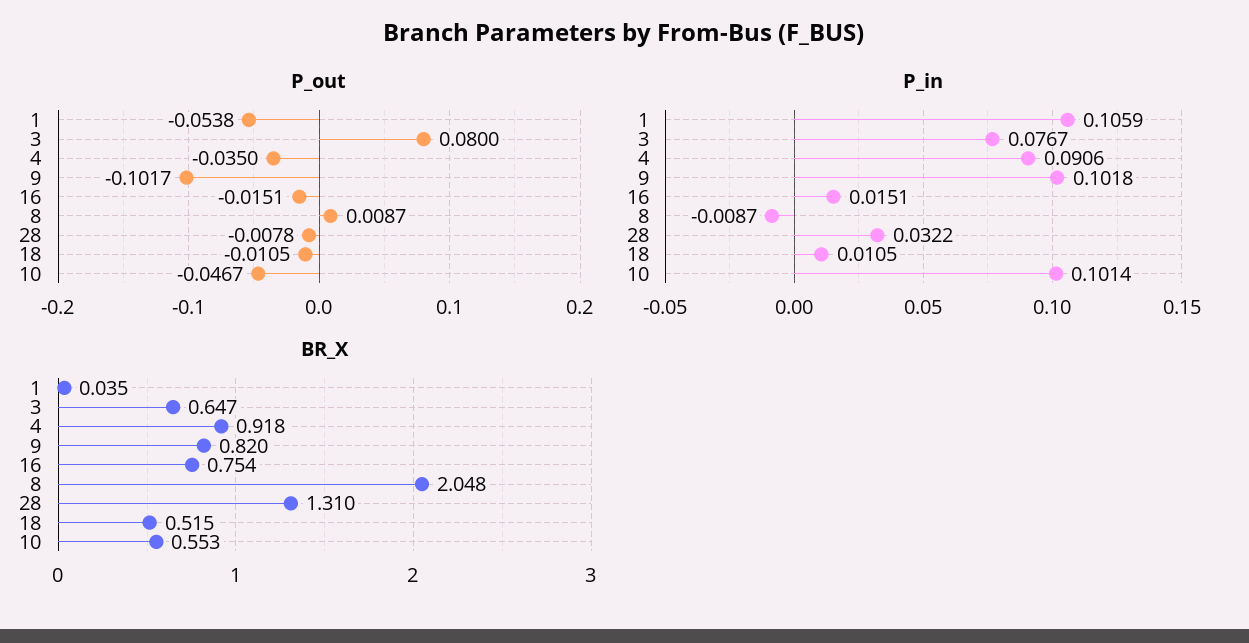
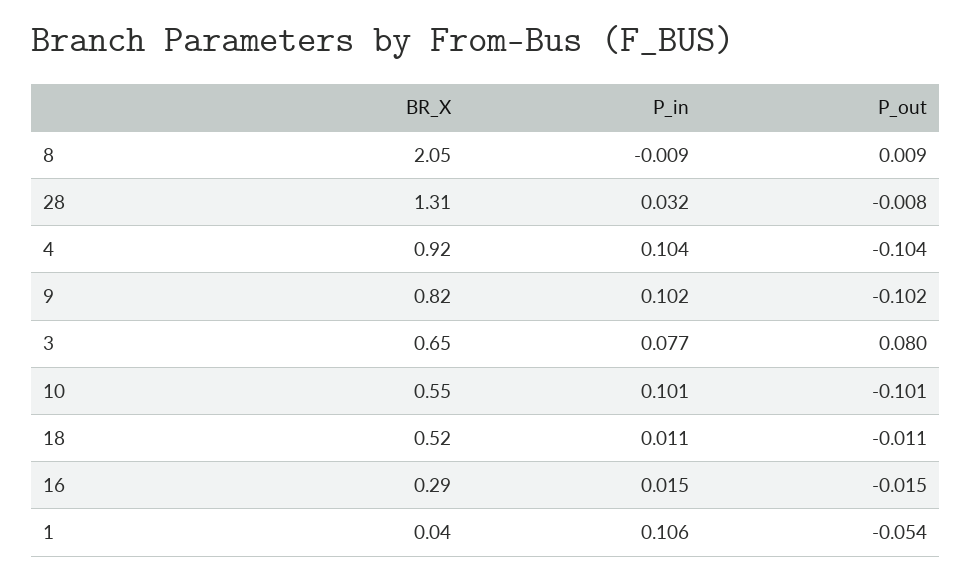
  {
    "P_out": {
      "1": -0.0538,
      "3": 0.08,
-     "4": -0.035,
+     "4": -0.104,
      "9": -0.1017,
      "16": -0.0151,
      "8": 0.0087,
      "28": -0.0078,
      "18": -0.0105,
-     "10": -0.0467
+     "10": -0.101
    },
    "P_in": {
      "1": 0.1059,
      "3": 0.0767,
-     "4": 0.0906,
+     "4": 0.104,
      "9": 0.1018,
      "16": 0.0151,
      "8": -0.0087,
      "28": 0.0322,
      "18": 0.0105,
      "10": 0.1014
    },
    "BR_X": {
      "1": 0.035,
      "3": 0.647,
      "4": 0.918,
      "9": 0.82,
-     "16": 0.754,
+     "16": 0.29,
      "8": 2.048,
      "28": 1.31,
      "18": 0.515,
      "10": 0.553
    }
  }

